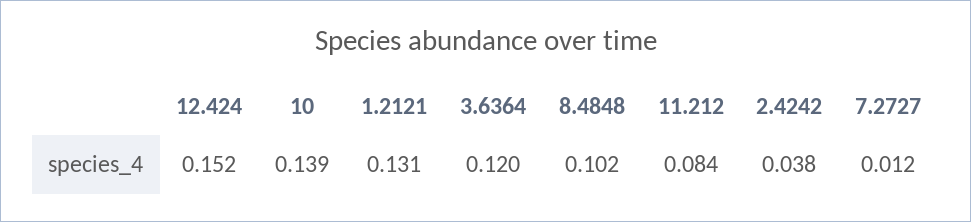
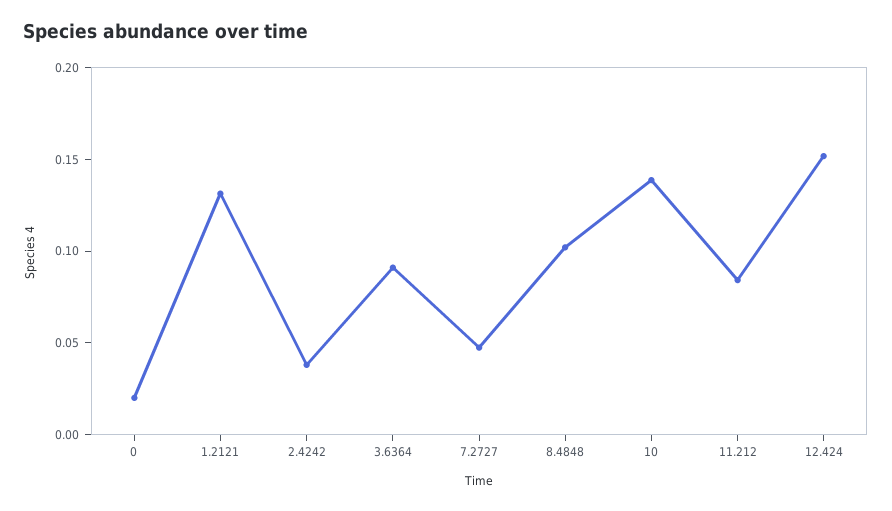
  {
    "12.424": 0.152,
    "10": 0.139,
    "1.2121": 0.131,
-   "3.6364": 0.12,
+   "3.6364": 0.09,
    "8.4848": 0.102,
    "11.212": 0.084,
    "2.4242": 0.038,
-   "7.2727": 0.012
+   "7.2727": 0.05,
+   "0": 0.02
  }

